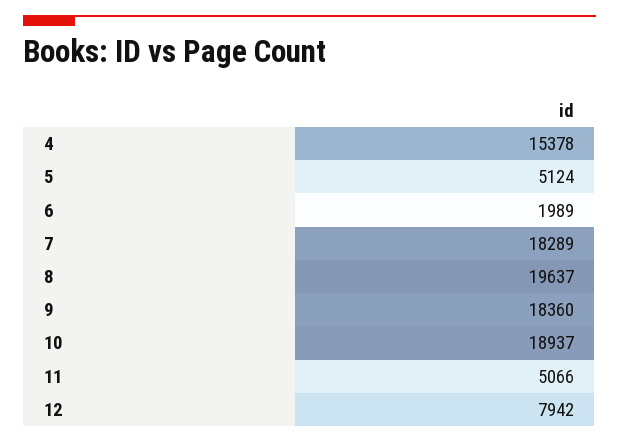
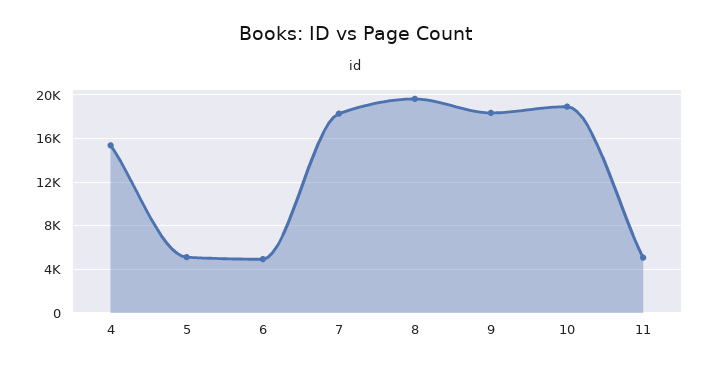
  {
    "4": 15378,
    "5": 5124,
-   "6": 1989,
+   "6": 5000,
    "7": 18289,
    "8": 19637,
    "9": 18360,
    "10": 18937,
-   "11": 5066,
+   "11": 5066
-   "12": 7942
  }

